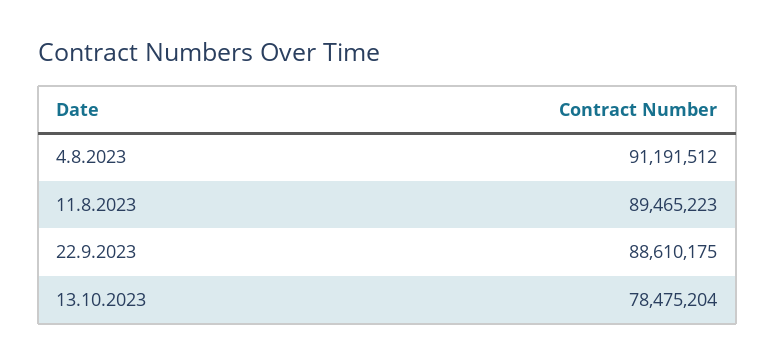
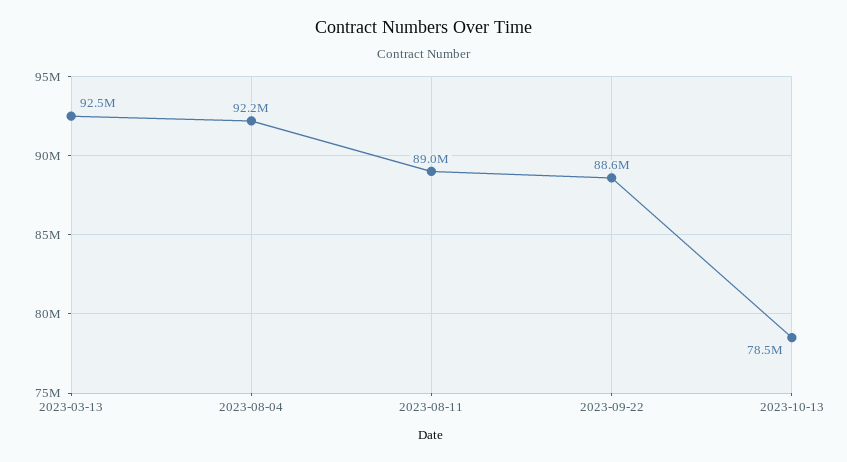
  {
-   "4.8.2023": 91191512,
+   "4.8.2023": 92200000,
-   "11.8.2023": 89465223,
+   "11.8.2023": 89000000,
    "22.9.2023": 88610175,
-   "13.10.2023": 78475204
+   "13.10.2023": 78475204,
+   "2023-03-13": 92500000
  }

